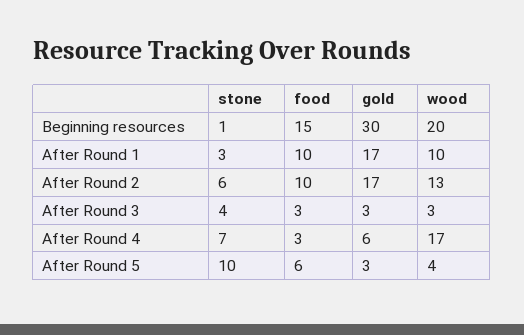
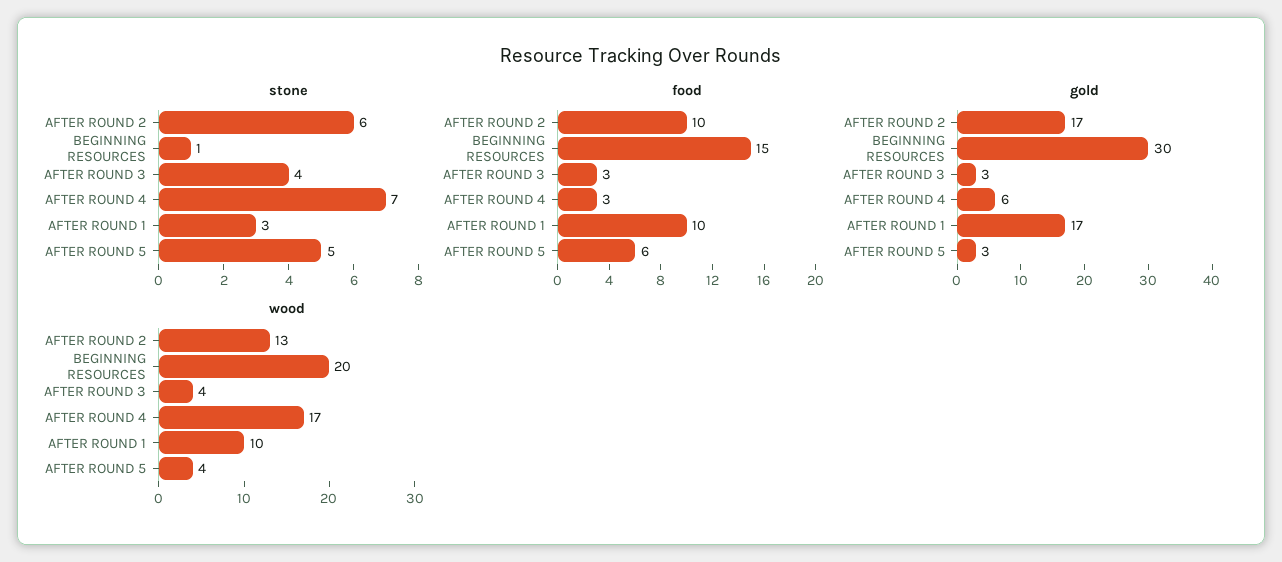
  {
    "stone": {
      "Beginning resources": 1,
      "After Round 1": 3,
      "After Round 2": 6,
      "After Round 3": 4,
      "After Round 4": 7,
-     "After Round 5": 10
+     "After Round 5": 5
    },
    "food": {
      "Beginning resources": 15,
      "After Round 1": 10,
      "After Round 2": 10,
      "After Round 3": 3,
      "After Round 4": 3,
      "After Round 5": 6
    },
    "gold": {
      "Beginning resources": 30,
      "After Round 1": 17,
      "After Round 2": 17,
      "After Round 3": 3,
      "After Round 4": 6,
      "After Round 5": 3
    },
    "wood": {
      "Beginning resources": 20,
      "After Round 1": 10,
      "After Round 2": 13,
-     "After Round 3": 3,
+     "After Round 3": 4,
      "After Round 4": 17,
      "After Round 5": 4
    }
  }

